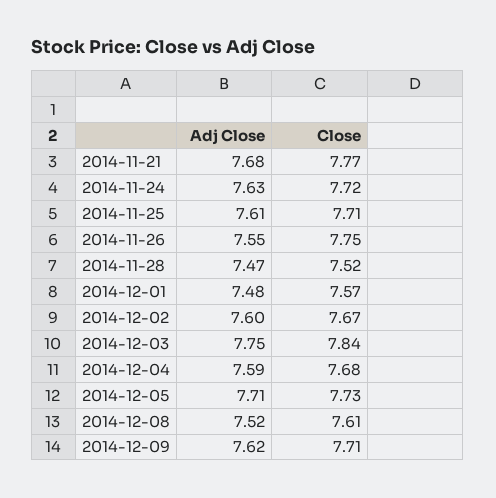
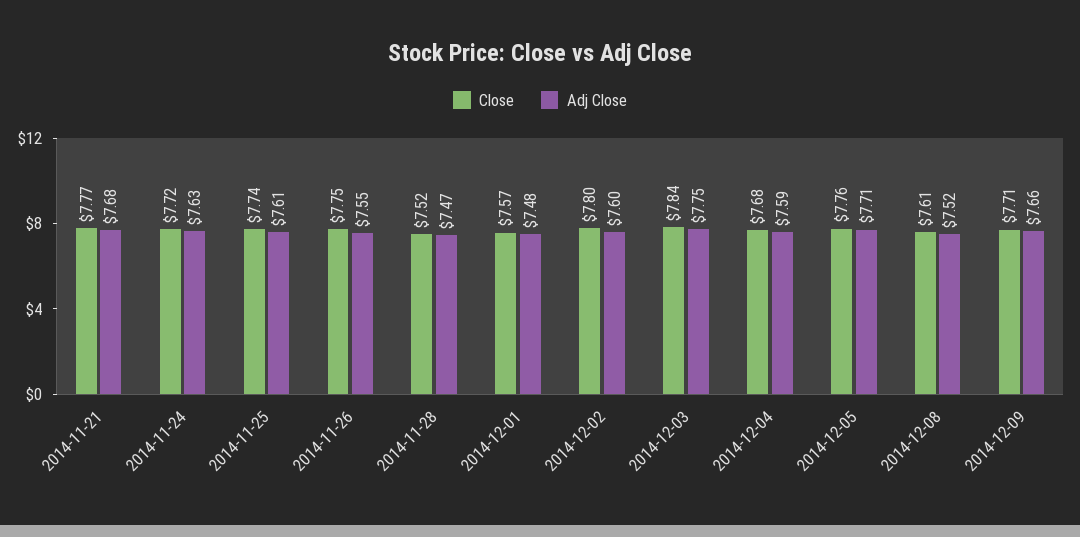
  {
    "Adj Close": {
      "2014-11-21": 7.68,
      "2014-11-24": 7.63,
      "2014-11-25": 7.61,
      "2014-11-26": 7.55,
      "2014-11-28": 7.47,
      "2014-12-01": 7.48,
      "2014-12-02": 7.6,
      "2014-12-03": 7.75,
      "2014-12-04": 7.59,
      "2014-12-05": 7.71,
      "2014-12-08": 7.52,
-     "2014-12-09": 7.62
+     "2014-12-09": 7.66
    },
    "Close": {
      "2014-11-21": 7.77,
      "2014-11-24": 7.72,
-     "2014-11-25": 7.71,
+     "2014-11-25": 7.74,
      "2014-11-26": 7.75,
      "2014-11-28": 7.52,
      "2014-12-01": 7.57,
-     "2014-12-02": 7.67,
+     "2014-12-02": 7.8,
      "2014-12-03": 7.84,
      "2014-12-04": 7.68,
-     "2014-12-05": 7.73,
+     "2014-12-05": 7.76,
      "2014-12-08": 7.61,
      "2014-12-09": 7.71
    }
  }

